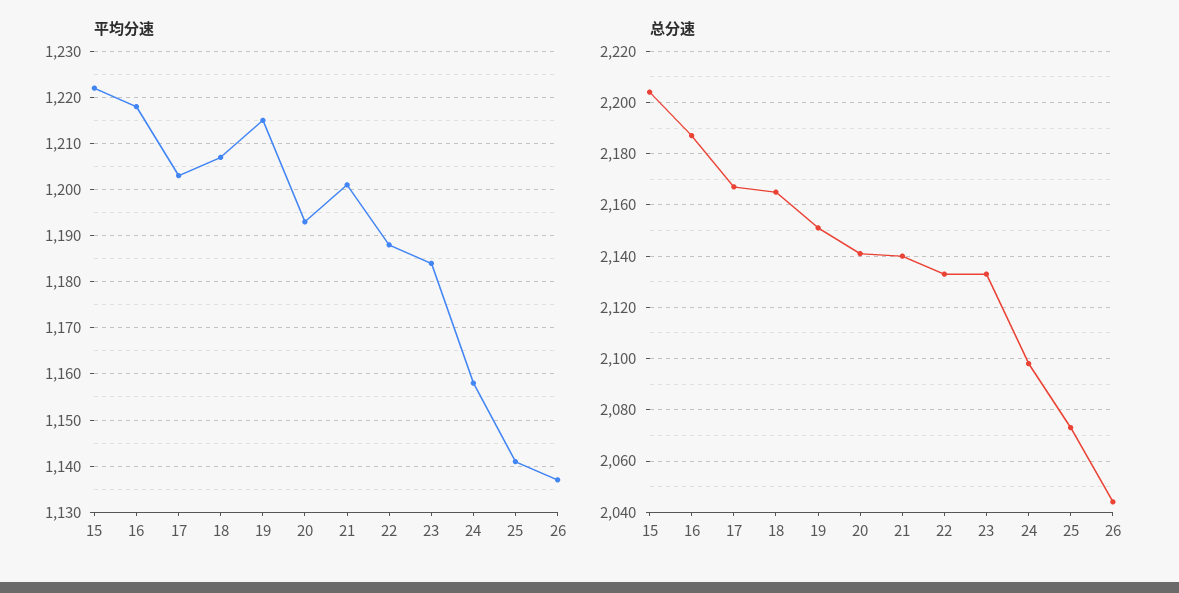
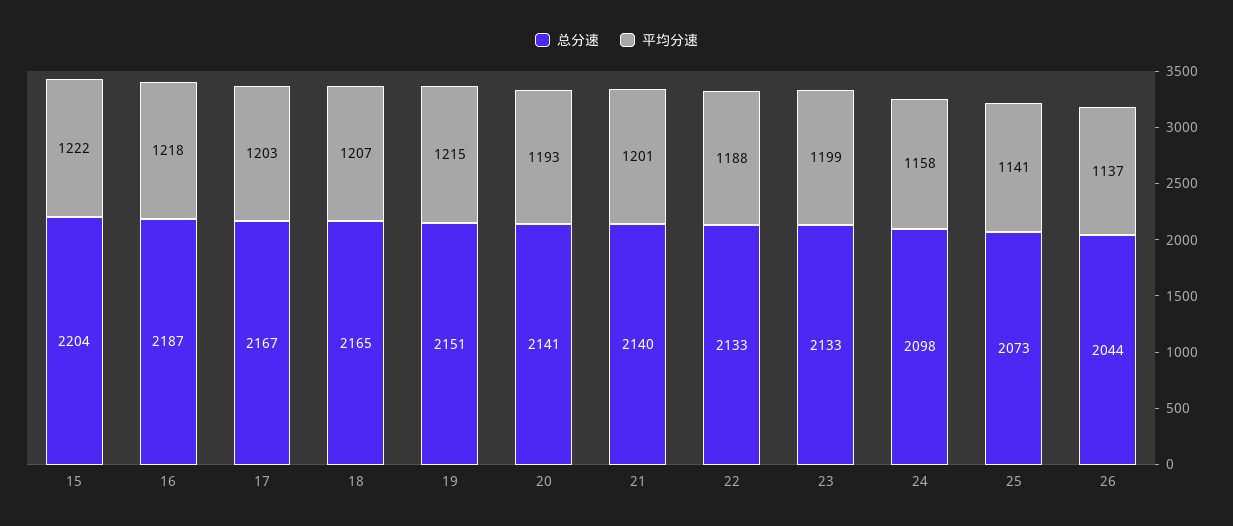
  {
    "平均分速": {
      "15": 1222,
      "16": 1218,
      "17": 1203,
      "18": 1207,
      "19": 1215,
      "20": 1193,
      "21": 1201,
      "22": 1188,
-     "23": 1185,
+     "23": 1199,
      "24": 1158,
      "25": 1141,
      "26": 1137
    },
    "总分速": {
      "15": 2204,
      "16": 2187,
      "17": 2167,
      "18": 2165,
      "19": 2151,
      "20": 2141,
      "21": 2140,
      "22": 2133,
      "23": 2133,
      "24": 2098,
      "25": 2073,
      "26": 2044
    }
  }

